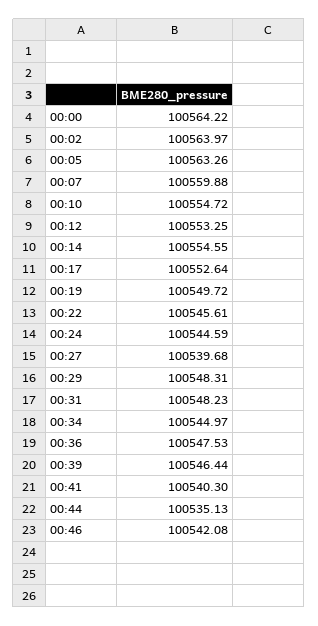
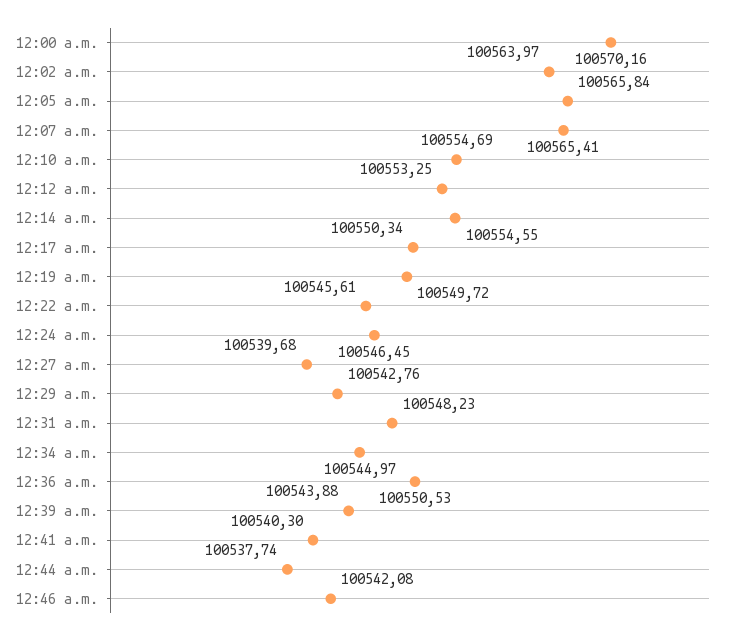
  {
-   "00:00": 100564.22,
+   "00:00": 100570.16,
    "00:02": 100563.97,
-   "00:05": 100563.26,
+   "00:05": 100565.84,
-   "00:07": 100559.88,
+   "00:07": 100565.41,
-   "00:10": 100554.72,
+   "00:10": 100554.69,
    "00:12": 100553.25,
    "00:14": 100554.55,
-   "00:17": 100552.64,
+   "00:17": 100550.34,
    "00:19": 100549.72,
    "00:22": 100545.61,
-   "00:24": 100544.59,
+   "00:24": 100546.45,
    "00:27": 100539.68,
-   "00:29": 100548.31,
+   "00:29": 100542.76,
    "00:31": 100548.23,
    "00:34": 100544.97,
-   "00:36": 100547.53,
+   "00:36": 100550.53,
-   "00:39": 100546.44,
+   "00:39": 100543.88,
    "00:41": 100540.3,
-   "00:44": 100535.13,
+   "00:44": 100537.74,
    "00:46": 100542.08
  }

